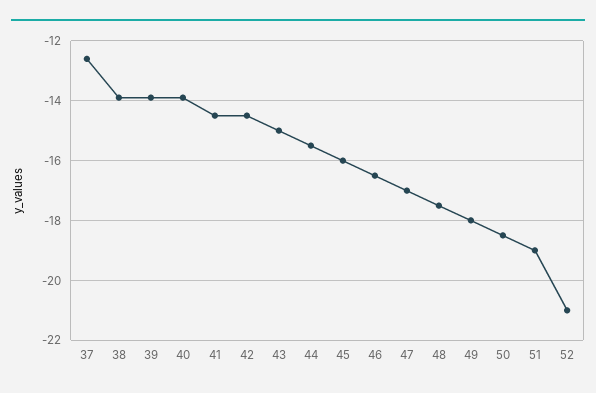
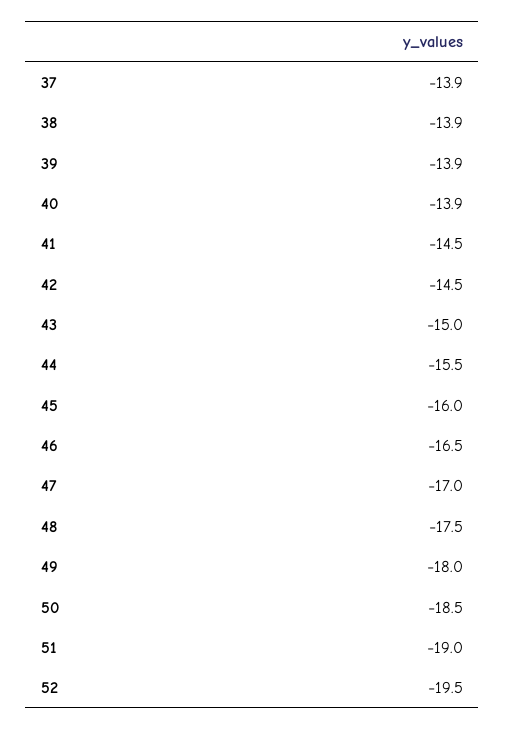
  {
-   "37": -12.5,
+   "37": -13.9,
    "38": -13.9,
    "39": -13.9,
    "40": -13.9,
    "41": -14.5,
    "42": -14.5,
    "43": -15,
    "44": -15.5,
    "45": -16,
    "46": -16.5,
    "47": -17,
    "48": -17.5,
    "49": -18,
    "50": -18.5,
    "51": -19,
-   "52": -21
+   "52": -19.5
  }

